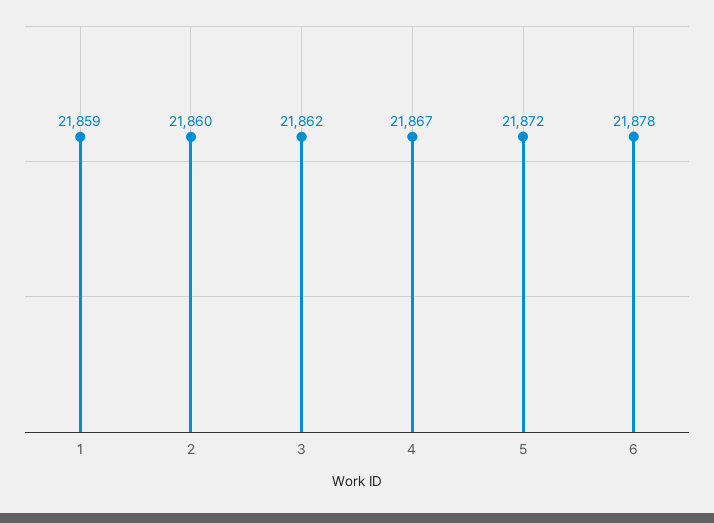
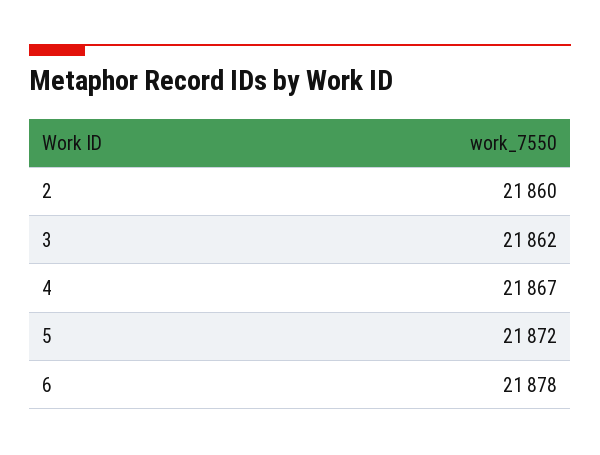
  {
-   "1": 21859,
    "2": 21860,
    "3": 21862,
    "4": 21867,
    "5": 21872,
    "6": 21878
  }

